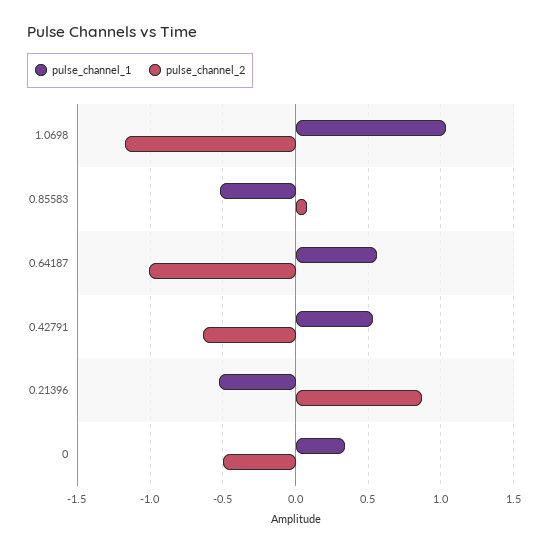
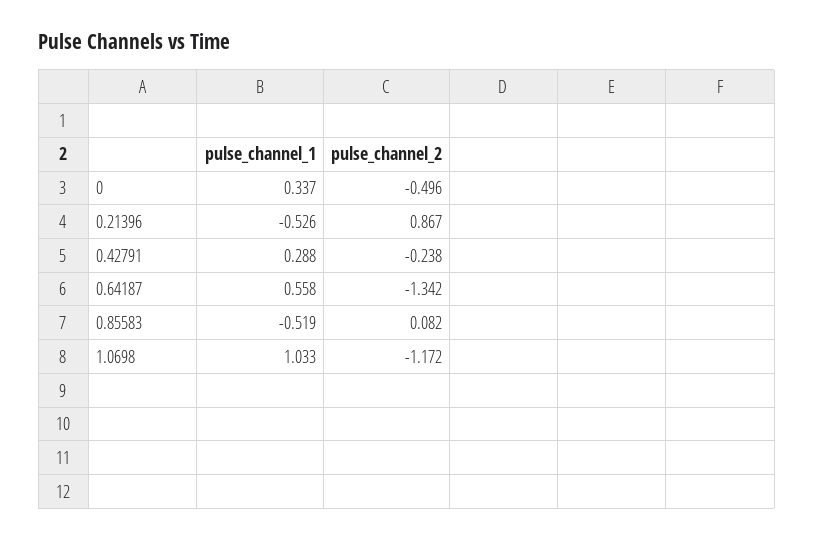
  {
    "pulse_channel_1": {
      "1.0698": 1.033,
      "0.85583": -0.519,
      "0.64187": 0.558,
-     "0.42791": 0.55,
+     "0.42791": 0.288,
      "0.21396": -0.526,
      "0": 0.337
    },
    "pulse_channel_2": {
      "1.0698": -1.172,
      "0.85583": 0.082,
-     "0.64187": -1,
+     "0.64187": -1.342,
-     "0.42791": -0.65,
+     "0.42791": -0.238,
      "0.21396": 0.867,
      "0": -0.496
    }
  }

